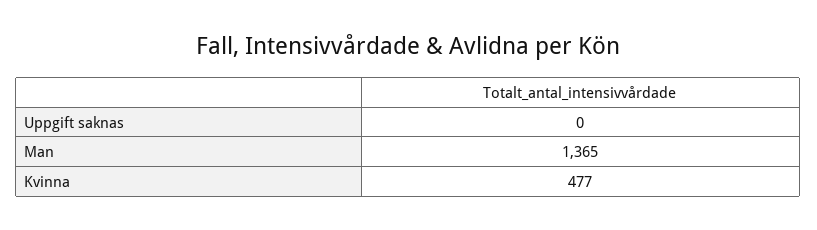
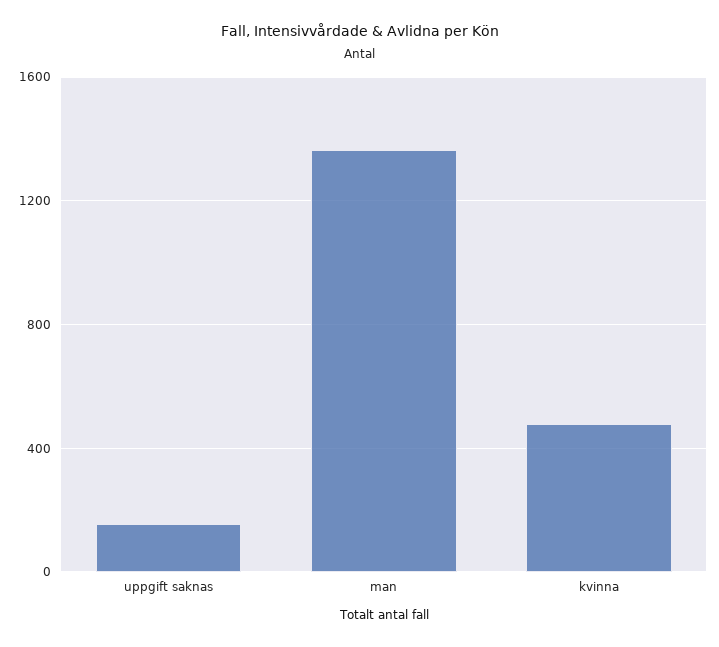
  {
-   "Uppgift saknas": 0,
+   "Uppgift saknas": 150,
    "Man": 1365,
    "Kvinna": 477
  }

